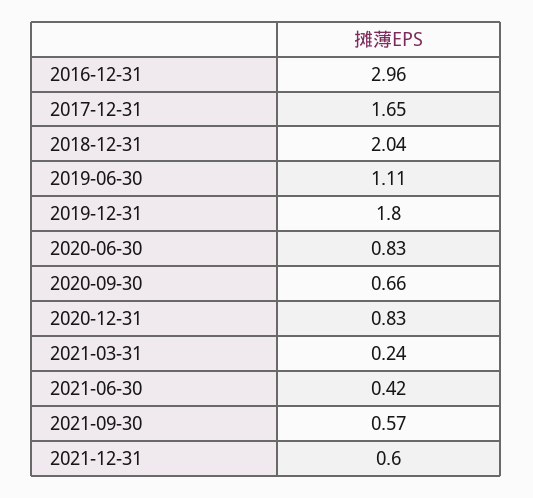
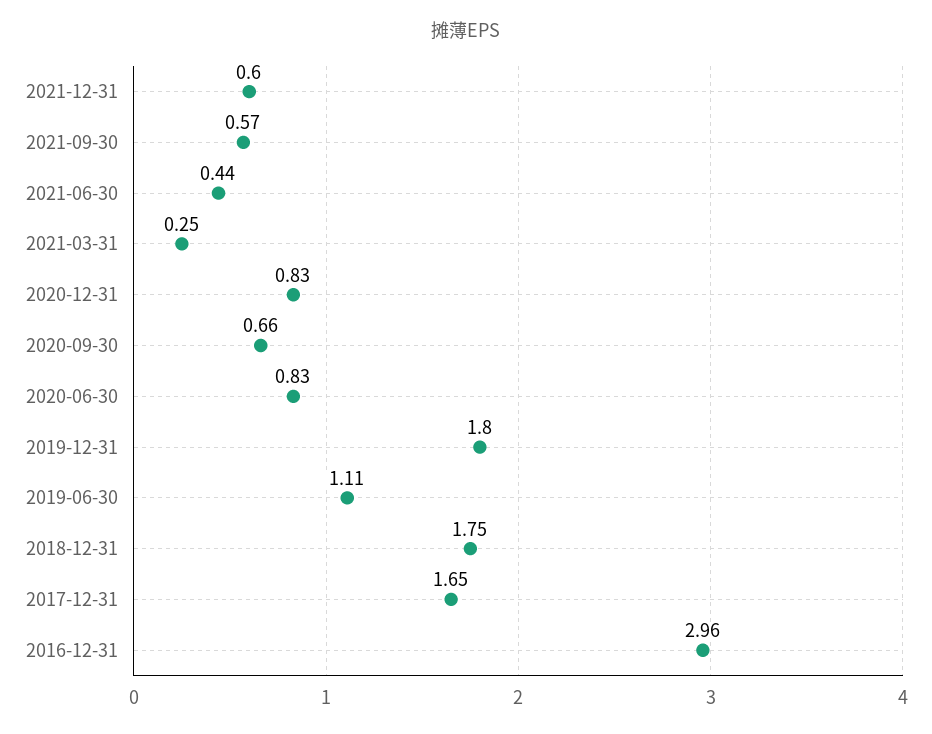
  {
    "2016-12-31": 2.96,
    "2017-12-31": 1.65,
-   "2018-12-31": 2.04,
+   "2018-12-31": 1.75,
    "2019-06-30": 1.11,
    "2019-12-31": 1.8,
    "2020-06-30": 0.83,
    "2020-09-30": 0.66,
    "2020-12-31": 0.83,
-   "2021-03-31": 0.24,
+   "2021-03-31": 0.25,
-   "2021-06-30": 0.42,
+   "2021-06-30": 0.44,
    "2021-09-30": 0.57,
    "2021-12-31": 0.6
  }

